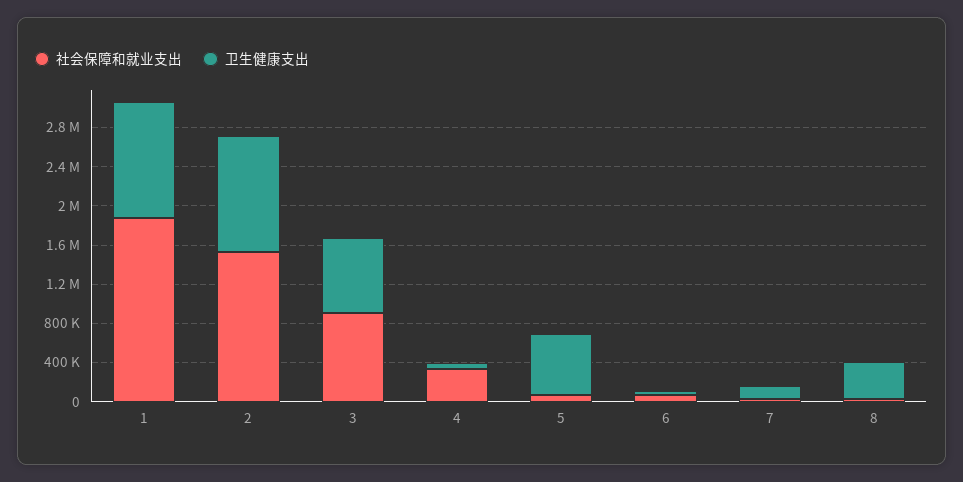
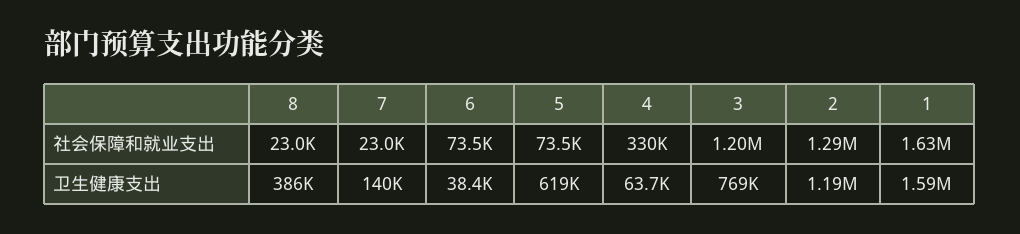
  {
    "社会保障和就业支出": {
-     "1": 1900000,
+     "1": 1630000,
-     "2": 1500000,
+     "2": 1290000,
-     "3": 900000,
+     "3": 1200000,
      "4": 330000,
      "5": 73500,
      "6": 73500,
      "7": 23000,
      "8": 23000
    },
    "卫生健康支出": {
-     "1": 1200000,
+     "1": 1590000,
      "2": 1190000,
      "3": 769000,
      "4": 63700,
      "5": 619000,
      "6": 38400,
      "7": 140000,
      "8": 386000
    }
  }

